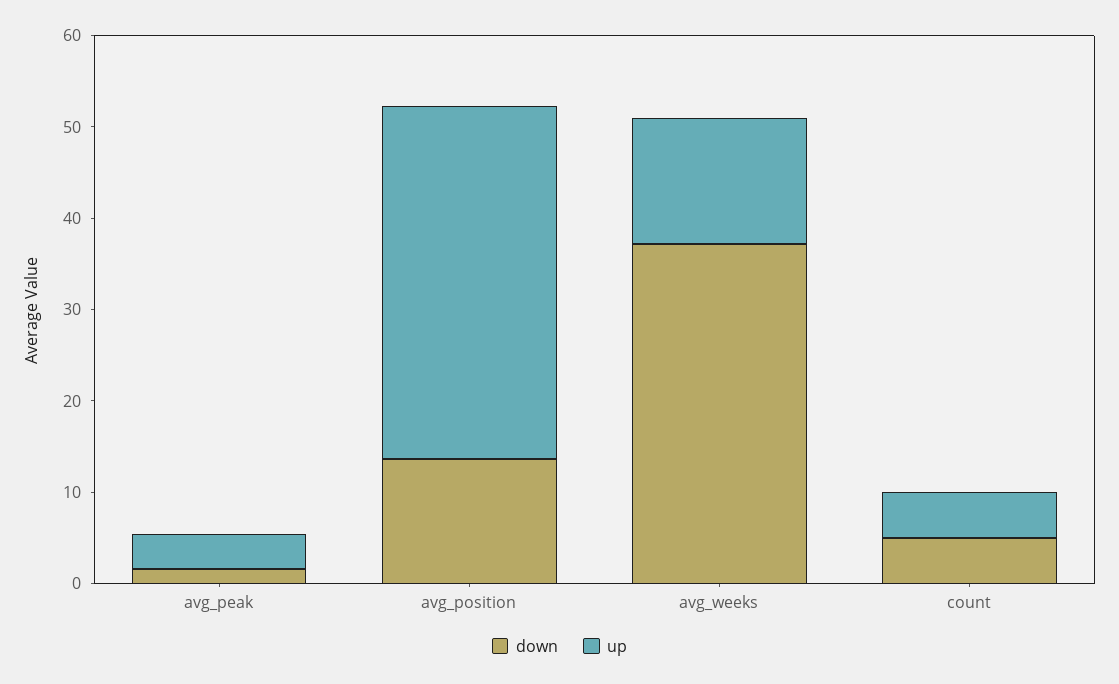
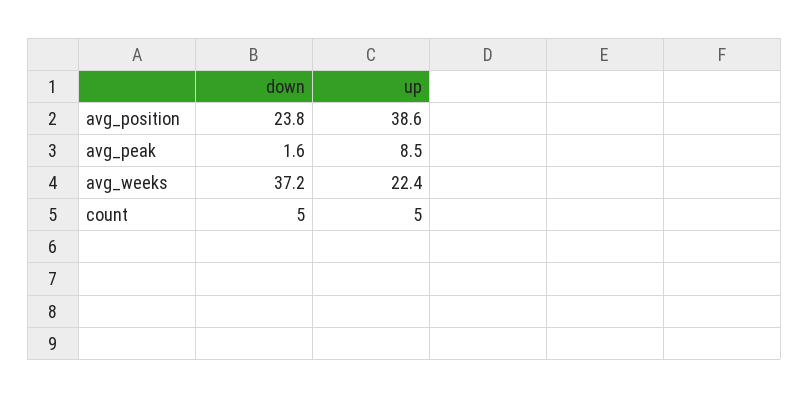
  {
    "down": {
      "avg_peak": 1.6,
-     "avg_position": 14,
+     "avg_position": 23.8,
      "avg_weeks": 37.2,
      "count": 5
    },
    "up": {
-     "avg_peak": 4,
+     "avg_peak": 8.5,
      "avg_position": 38.6,
-     "avg_weeks": 14,
+     "avg_weeks": 22.4,
      "count": 5
    }
  }

